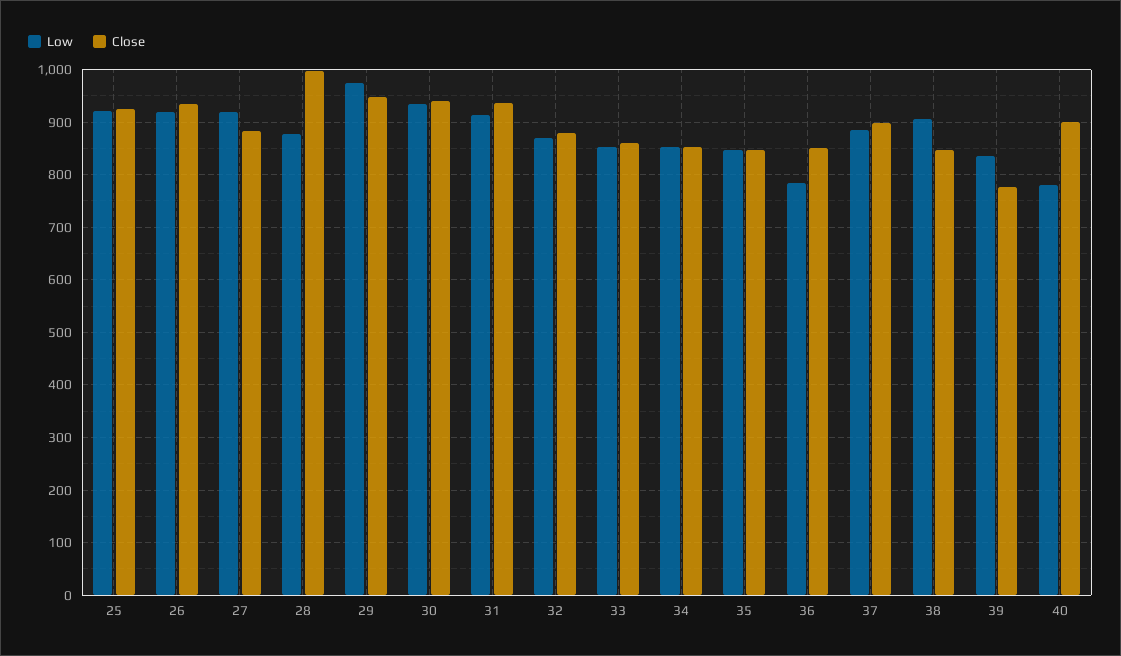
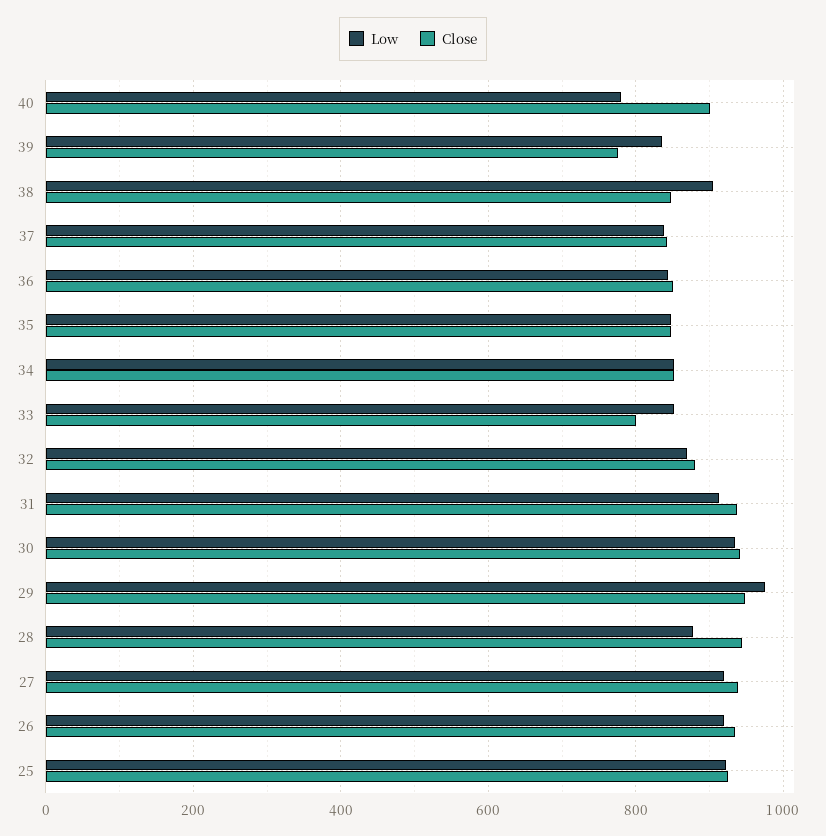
  {
    "Low": {
      "25": 920,
      "26": 920,
      "27": 920,
      "28": 880,
      "29": 980,
      "30": 940,
      "31": 920,
      "32": 880,
      "33": 860,
      "34": 860,
      "35": 840,
-     "36": 780,
+     "36": 840,
-     "37": 880,
+     "37": 840,
      "38": 900,
      "39": 840,
      "40": 780
    },
    "Close": {
      "25": 920,
      "26": 940,
-     "27": 880,
+     "27": 940,
-     "28": 1000,
+     "28": 940,
      "29": 940,
      "30": 940,
      "31": 940,
      "32": 880,
-     "33": 860,
+     "33": 800,
      "34": 860,
      "35": 840,
      "36": 860,
-     "37": 900,
+     "37": 840,
      "38": 840,
      "39": 780,
      "40": 900
    }
  }

